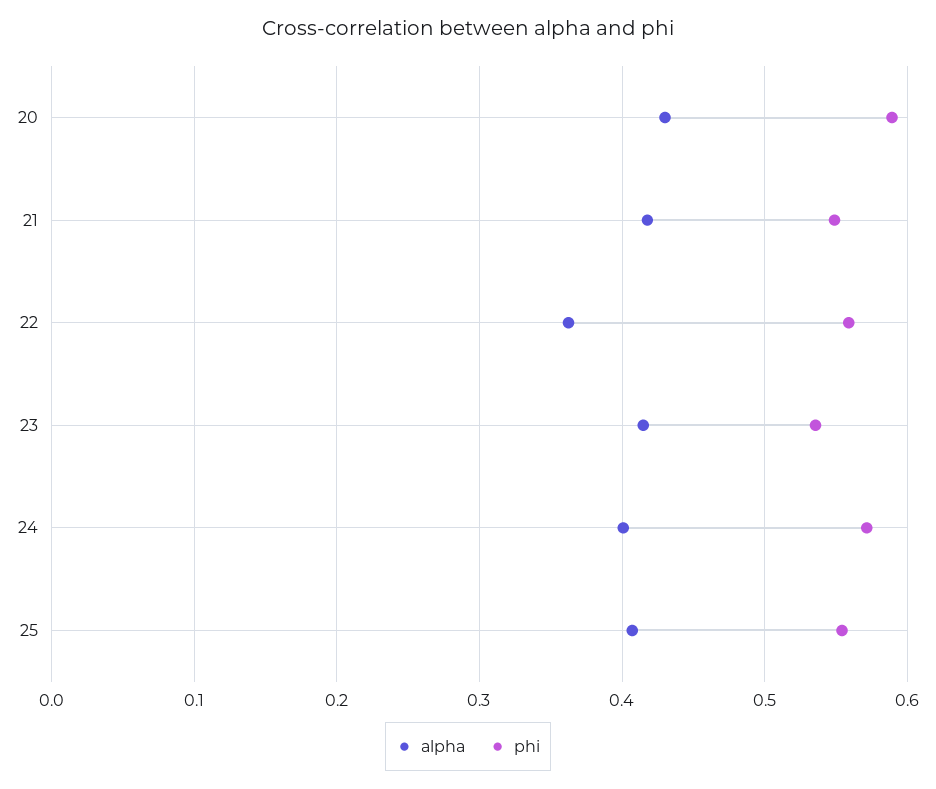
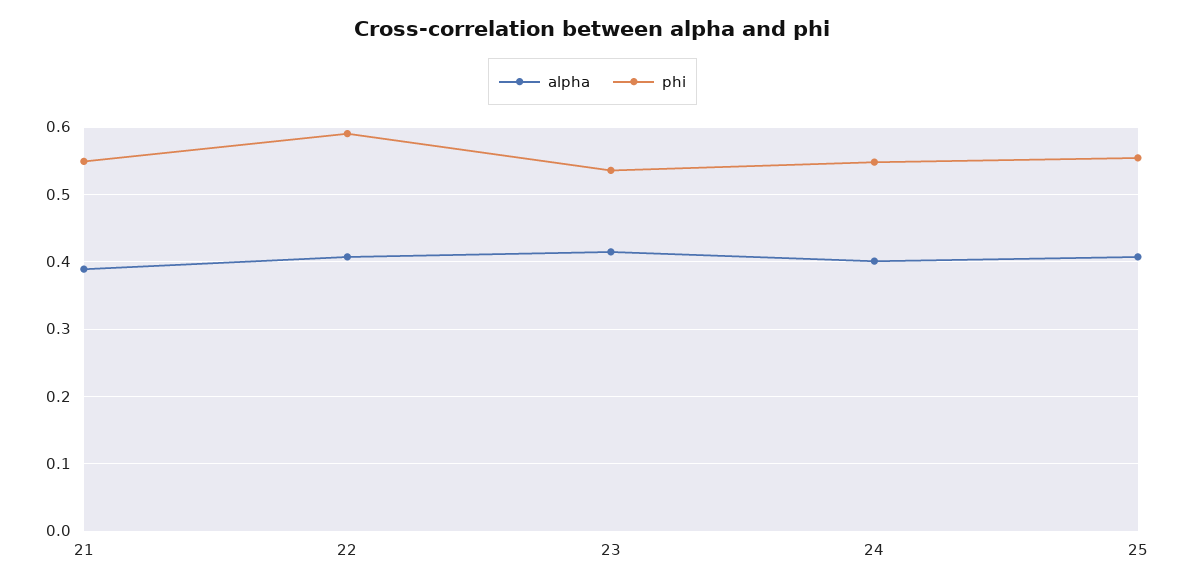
  {
    "alpha": {
-     "20": 0.43,
-     "21": 0.42,
+     "21": 0.39,
-     "22": 0.36,
+     "22": 0.41,
      "23": 0.41,
      "24": 0.4,
      "25": 0.41
    },
    "phi": {
-     "20": 0.59,
      "21": 0.55,
-     "22": 0.56,
+     "22": 0.59,
      "23": 0.54,
-     "24": 0.57,
+     "24": 0.55,
      "25": 0.55
    }
  }

